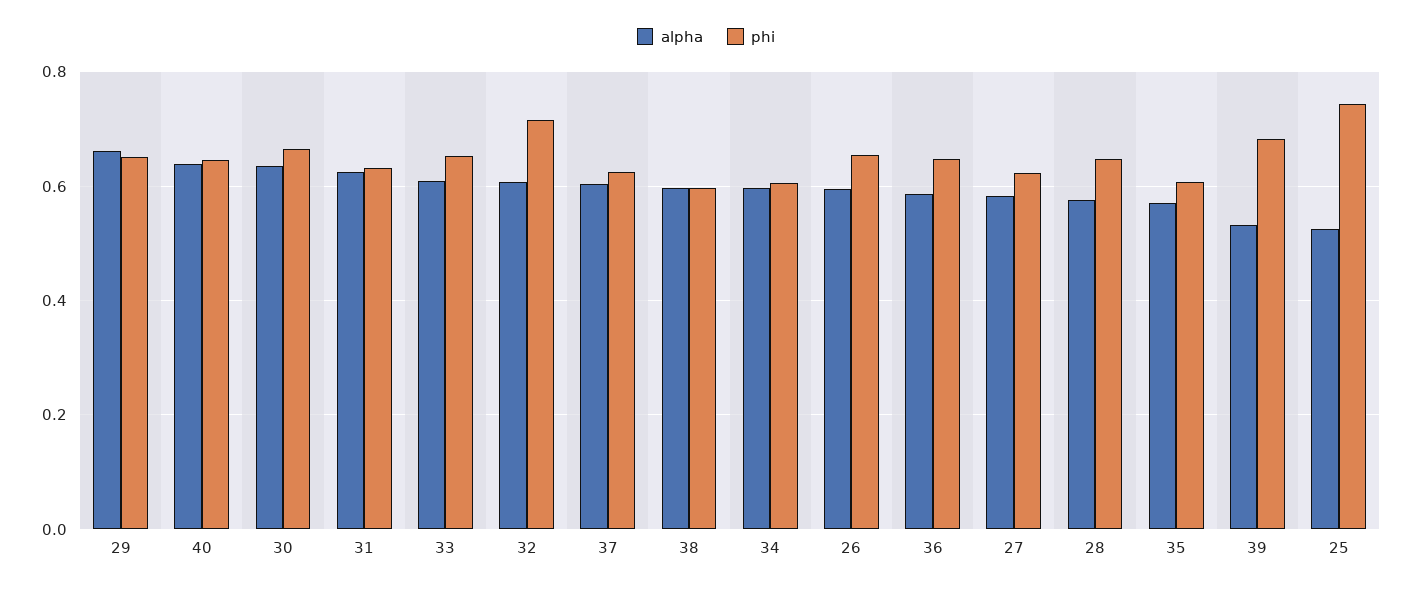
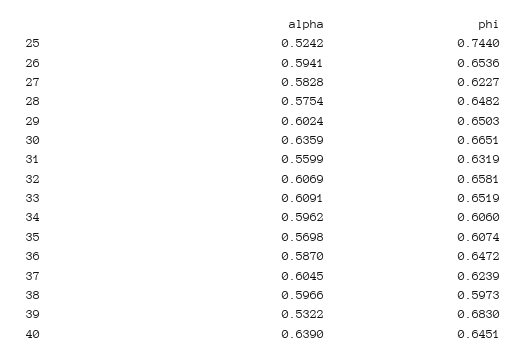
  {
    "alpha": {
-     "29": 0.66,
+     "29": 0.6024,
      "40": 0.639,
      "30": 0.6359,
-     "31": 0.62,
+     "31": 0.5599,
      "33": 0.6091,
      "32": 0.6069,
      "37": 0.6045,
      "38": 0.5966,
      "34": 0.5962,
      "26": 0.5941,
      "36": 0.587,
      "27": 0.5828,
      "28": 0.5754,
      "35": 0.5698,
      "39": 0.5322,
      "25": 0.5242
    },
    "phi": {
      "29": 0.6503,
      "40": 0.6451,
      "30": 0.6651,
      "31": 0.6319,
      "33": 0.6519,
-     "32": 0.72,
+     "32": 0.6581,
      "37": 0.6239,
      "38": 0.5973,
      "34": 0.606,
      "26": 0.6536,
      "36": 0.6472,
      "27": 0.6227,
      "28": 0.6482,
      "35": 0.6074,
      "39": 0.683,
      "25": 0.744
    }
  }

